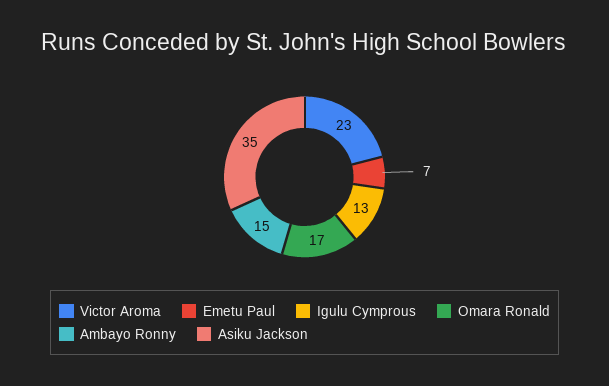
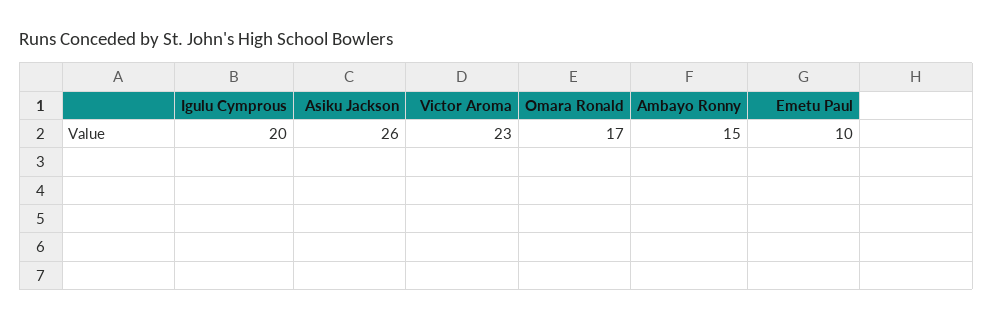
  {
    "Victor Aroma": 23,
-   "Emetu Paul": 7,
+   "Emetu Paul": 10,
-   "Igulu Cymprous": 13,
+   "Igulu Cymprous": 20,
    "Omara Ronald": 17,
    "Ambayo Ronny": 15,
-   "Asiku Jackson": 35
+   "Asiku Jackson": 26
  }

